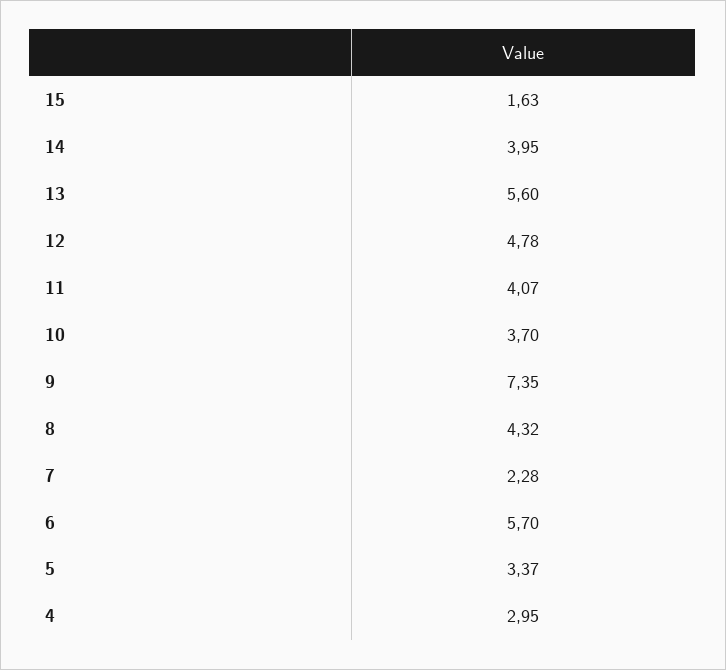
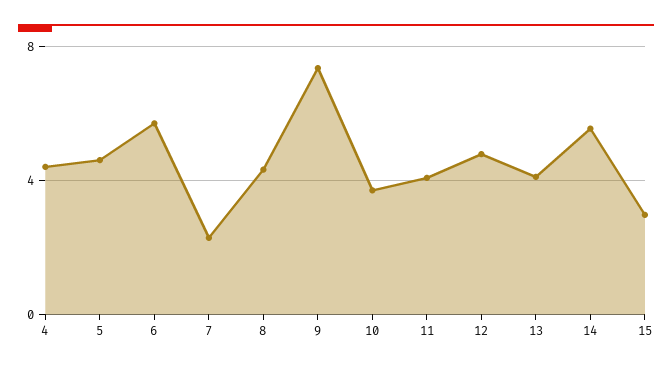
  {
-   "15": 1.63,
+   "15": 3,
-   "14": 3.95,
+   "14": 5.5,
-   "13": 5.6,
+   "13": 4,
    "12": 4.78,
    "11": 4.07,
    "10": 3.7,
    "9": 7.35,
    "8": 4.32,
    "7": 2.28,
    "6": 5.7,
-   "5": 3.37,
+   "5": 4.5,
-   "4": 2.95
+   "4": 4.5
  }

